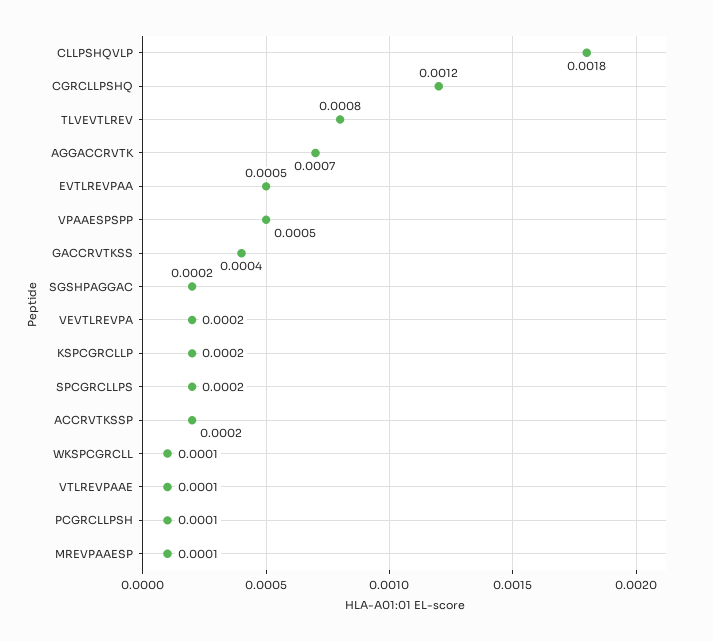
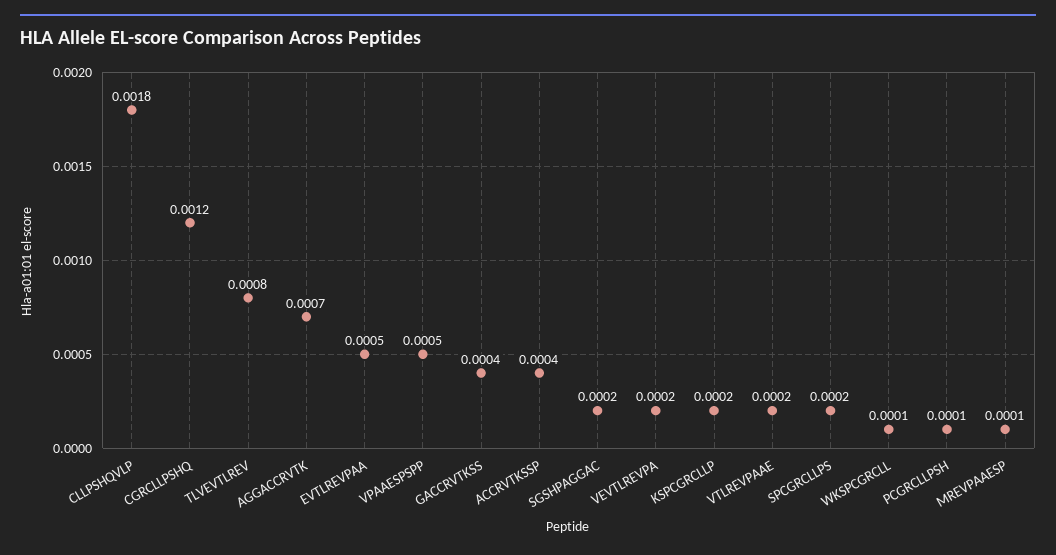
  {
    "CLLPSHQVLP": 0.0018,
    "CGRCLLPSHQ": 0.0012,
    "TLVEVTLREV": 0.0008,
    "AGGACCRVTK": 0.0007,
    "EVTLREVPAA": 0.0005,
    "VPAAESPSPP": 0.0005,
    "GACCRVTKSS": 0.0004,
    "SGSHPAGGAC": 0.0002,
    "VEVTLREVPA": 0.0002,
    "KSPCGRCLLP": 0.0002,
    "SPCGRCLLPS": 0.0002,
-   "ACCRVTKSSP": 0.0002,
+   "ACCRVTKSSP": 0.0004,
    "WKSPCGRCLL": 0.0001,
-   "VTLREVPAAE": 0.0001,
+   "VTLREVPAAE": 0.0002,
    "PCGRCLLPSH": 0.0001,
    "MREVPAAESP": 0.0001
  }

